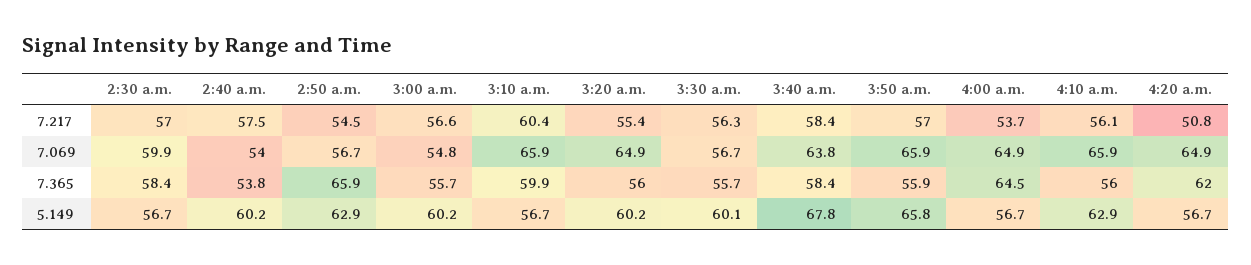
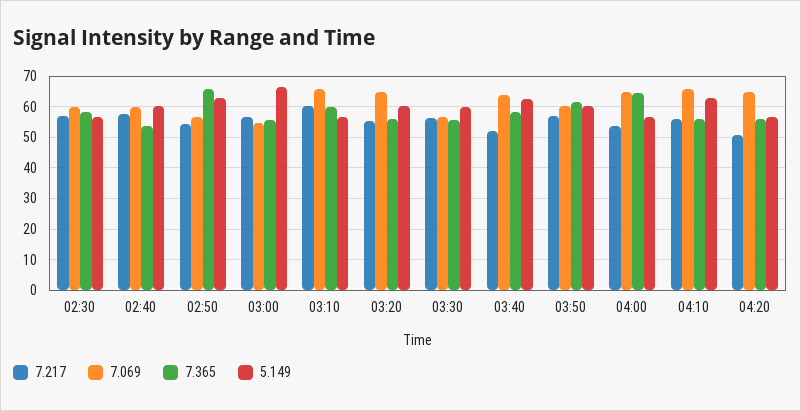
  {
    "7.217": {
      "2:30 a.m.": 57,
      "2:40 a.m.": 57.5,
      "2:50 a.m.": 54.5,
      "3:00 a.m.": 56.6,
      "3:10 a.m.": 60.4,
      "3:20 a.m.": 55.4,
      "3:30 a.m.": 56.3,
-     "3:40 a.m.": 58.4,
+     "3:40 a.m.": 52,
      "3:50 a.m.": 57,
      "4:00 a.m.": 53.7,
      "4:10 a.m.": 56.1,
      "4:20 a.m.": 50.8
    },
    "7.069": {
      "2:30 a.m.": 59.9,
-     "2:40 a.m.": 54,
+     "2:40 a.m.": 60,
      "2:50 a.m.": 56.7,
      "3:00 a.m.": 54.8,
      "3:10 a.m.": 65.9,
      "3:20 a.m.": 64.9,
      "3:30 a.m.": 56.7,
      "3:40 a.m.": 63.8,
-     "3:50 a.m.": 65.9,
+     "3:50 a.m.": 60,
      "4:00 a.m.": 64.9,
      "4:10 a.m.": 65.9,
      "4:20 a.m.": 64.9
    },
    "7.365": {
      "2:30 a.m.": 58.4,
      "2:40 a.m.": 53.8,
      "2:50 a.m.": 65.9,
      "3:00 a.m.": 55.7,
      "3:10 a.m.": 59.9,
      "3:20 a.m.": 56,
      "3:30 a.m.": 55.7,
      "3:40 a.m.": 58.4,
-     "3:50 a.m.": 55.9,
+     "3:50 a.m.": 62,
      "4:00 a.m.": 64.5,
      "4:10 a.m.": 56,
-     "4:20 a.m.": 62
+     "4:20 a.m.": 56
    },
    "5.149": {
      "2:30 a.m.": 56.7,
      "2:40 a.m.": 60.2,
      "2:50 a.m.": 62.9,
-     "3:00 a.m.": 60.2,
+     "3:00 a.m.": 66,
      "3:10 a.m.": 56.7,
      "3:20 a.m.": 60.2,
      "3:30 a.m.": 60.1,
-     "3:40 a.m.": 67.8,
+     "3:40 a.m.": 62,
-     "3:50 a.m.": 65.8,
+     "3:50 a.m.": 60,
      "4:00 a.m.": 56.7,
      "4:10 a.m.": 62.9,
      "4:20 a.m.": 56.7
    }
  }

